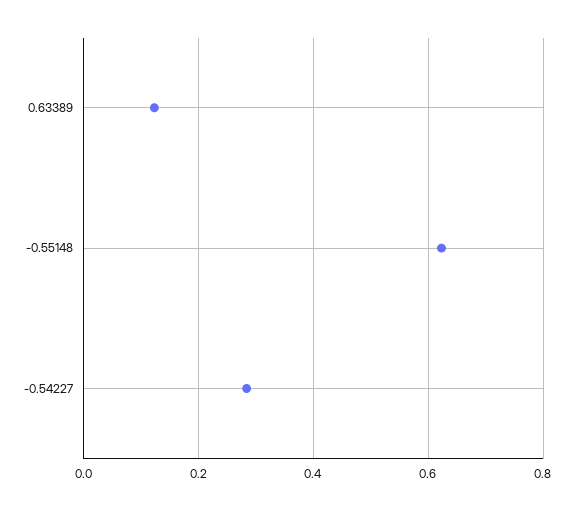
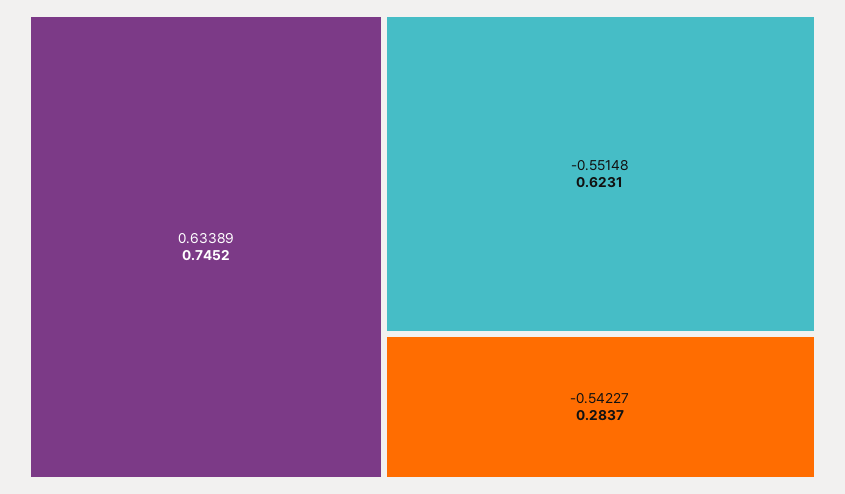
  {
-   "0.63389": 0.12,
+   "0.63389": 0.7452,
    "-0.55148": 0.6231,
    "-0.54227": 0.2837
  }

